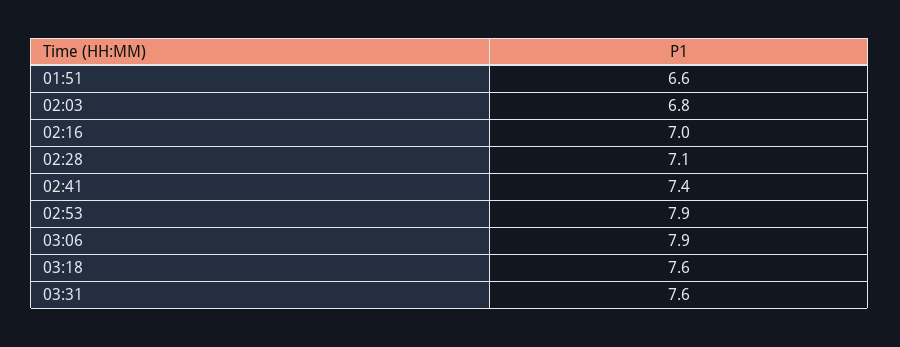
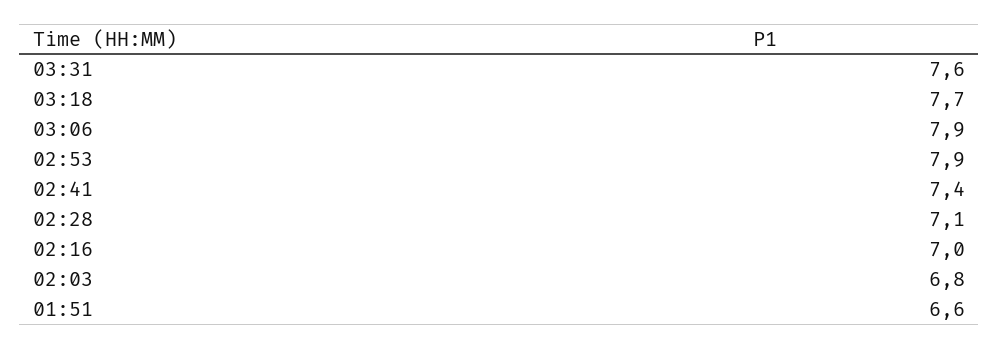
  {
    "01:51": 6.6,
    "02:03": 6.8,
    "02:16": 7,
    "02:28": 7.1,
    "02:41": 7.4,
    "02:53": 7.9,
    "03:06": 7.9,
-   "03:18": 7.6,
+   "03:18": 7.7,
    "03:31": 7.6
  }

